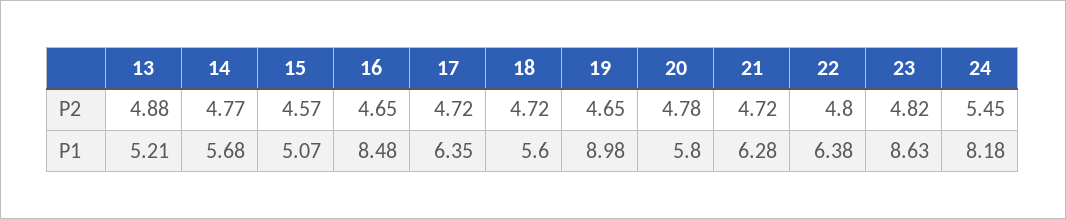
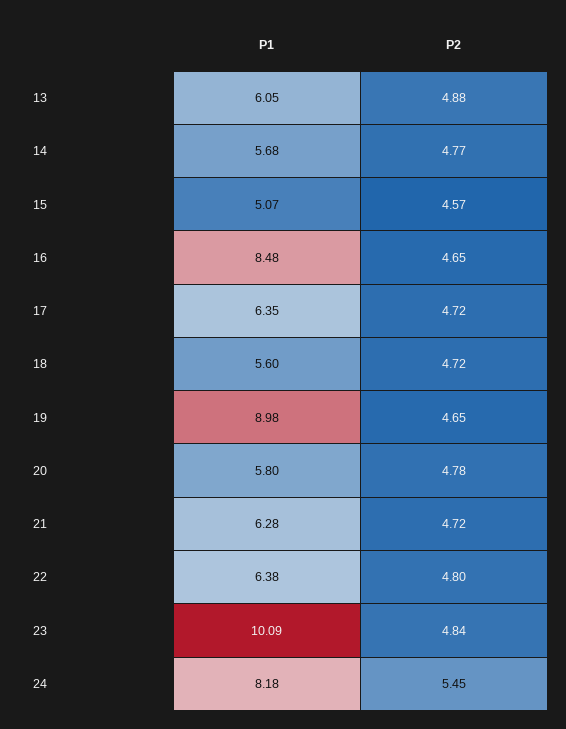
  {
    "13": {
      "P2": 4.88,
-     "P1": 5.21
+     "P1": 6.05
    },
    "14": {
      "P2": 4.77,
      "P1": 5.68
    },
    "15": {
      "P2": 4.57,
      "P1": 5.07
    },
    "16": {
      "P2": 4.65,
      "P1": 8.48
    },
    "17": {
      "P2": 4.72,
      "P1": 6.35
    },
    "18": {
      "P2": 4.72,
      "P1": 5.6
    },
    "19": {
      "P2": 4.65,
      "P1": 8.98
    },
    "20": {
      "P2": 4.78,
      "P1": 5.8
    },
    "21": {
      "P2": 4.72,
      "P1": 6.28
    },
    "22": {
      "P2": 4.8,
      "P1": 6.38
    },
    "23": {
-     "P2": 4.82,
+     "P2": 4.84,
-     "P1": 8.63
+     "P1": 10.09
    },
    "24": {
      "P2": 5.45,
      "P1": 8.18
    }
  }

